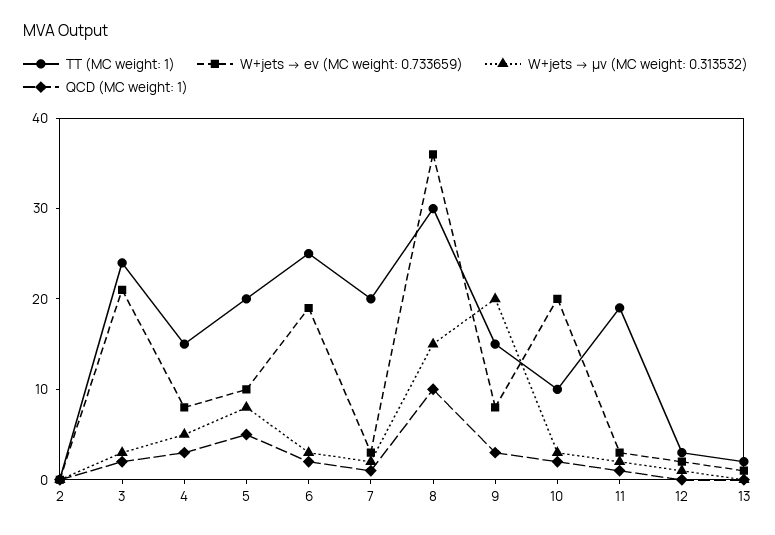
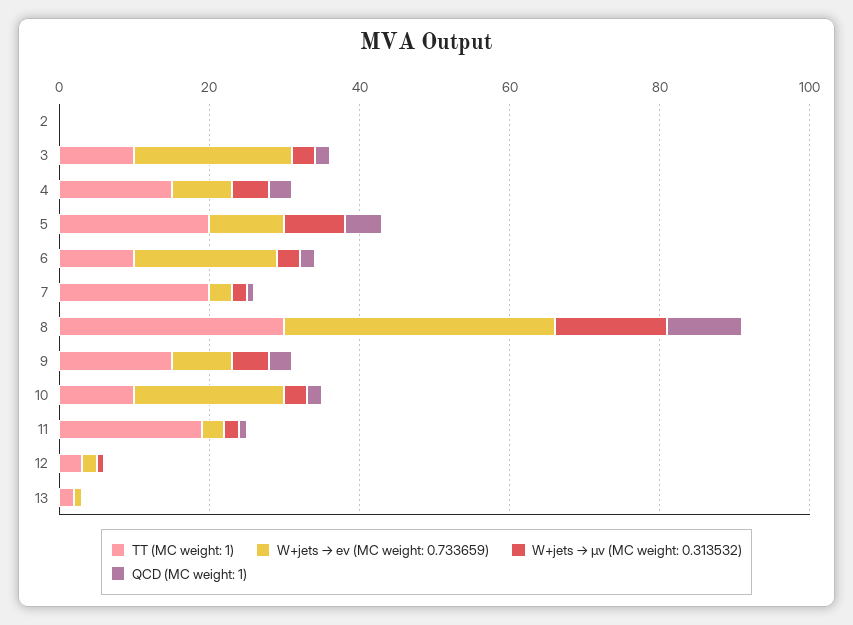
  {
    "TT (MC weight: 1)": {
      "2": 0,
-     "3": 24,
+     "3": 10,
      "4": 15,
      "5": 20,
-     "6": 25,
+     "6": 10,
      "7": 20,
      "8": 30,
      "9": 15,
      "10": 10,
      "11": 19,
      "12": 3,
      "13": 2
    },
    "W+jets → ev (MC weight: 0.733659)": {
      "2": 0,
      "3": 21,
      "4": 8,
      "5": 10,
      "6": 19,
      "7": 3,
      "8": 36,
      "9": 8,
      "10": 20,
      "11": 3,
      "12": 2,
      "13": 1
    },
    "W+jets → μv (MC weight: 0.313532)": {
      "2": 0,
      "3": 3,
      "4": 5,
      "5": 8,
      "6": 3,
      "7": 2,
      "8": 15,
-     "9": 20,
+     "9": 5,
      "10": 3,
      "11": 2,
      "12": 1,
      "13": 0
    },
    "QCD (MC weight: 1)": {
      "2": 0,
      "3": 2,
      "4": 3,
      "5": 5,
      "6": 2,
      "7": 1,
      "8": 10,
      "9": 3,
      "10": 2,
      "11": 1,
      "12": 0,
      "13": 0
    }
  }

